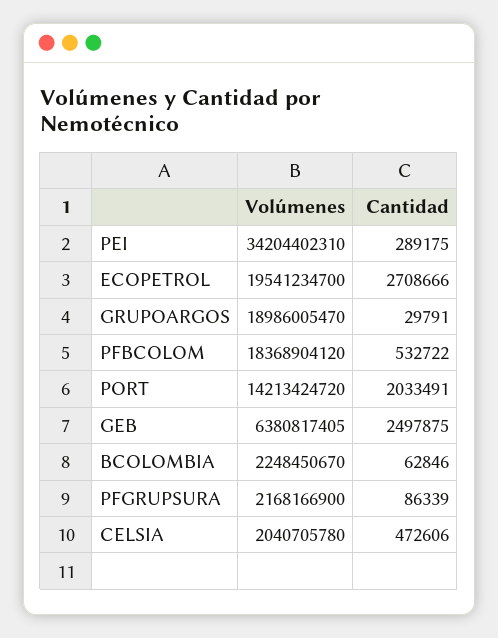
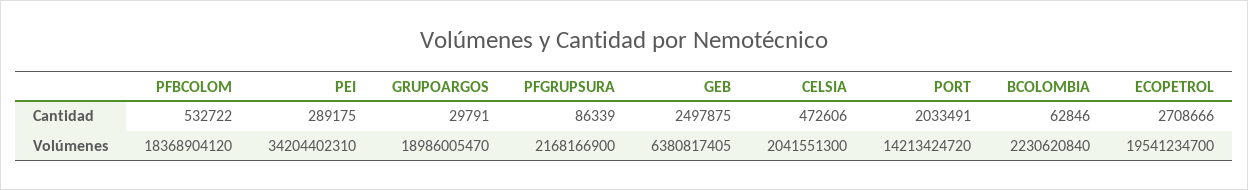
  {
    "Volúmenes": {
      "PEI": 34204402310,
      "ECOPETROL": 19541234700,
      "GRUPOARGOS": 18986005470,
      "PFBCOLOM": 18368904120,
      "PORT": 14213424720,
      "GEB": 6380817405,
-     "BCOLOMBIA": 2248450670,
+     "BCOLOMBIA": 2230620840,
      "PFGRUPSURA": 2168166900,
-     "CELSIA": 2040705780
+     "CELSIA": 2041551300
    },
    "Cantidad": {
      "PEI": 289175,
      "ECOPETROL": 2708666,
      "GRUPOARGOS": 29791,
      "PFBCOLOM": 532722,
      "PORT": 2033491,
      "GEB": 2497875,
      "BCOLOMBIA": 62846,
      "PFGRUPSURA": 86339,
      "CELSIA": 472606
    }
  }

